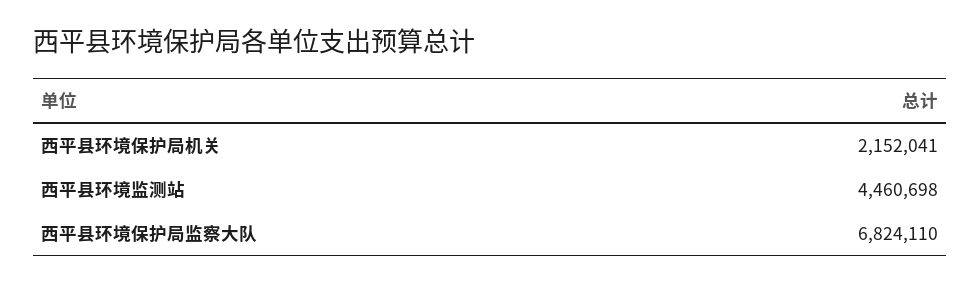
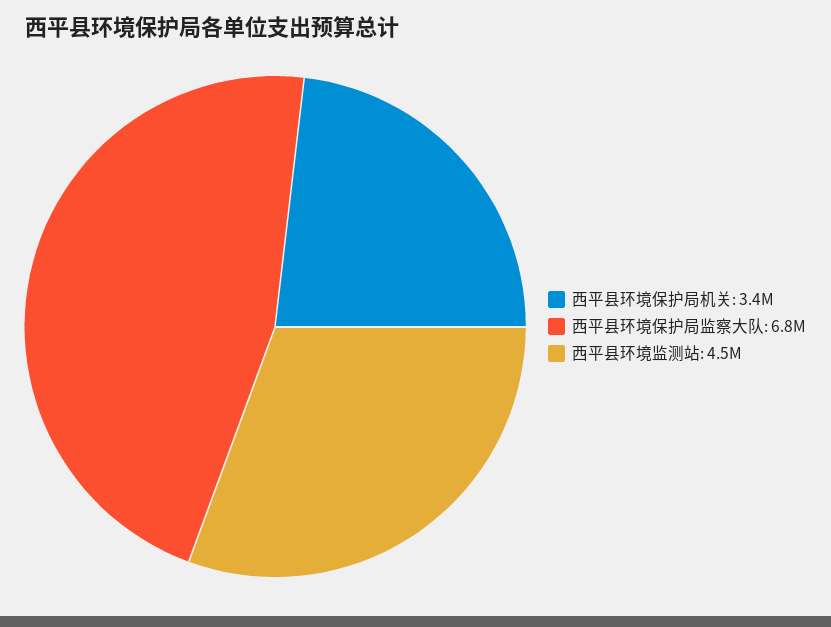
  {
-   "西平县环境保护局机关": 2152041,
+   "西平县环境保护局机关": 3400000,
    "西平县环境监测站": 4460698,
    "西平县环境保护局监察大队": 6824110
  }

